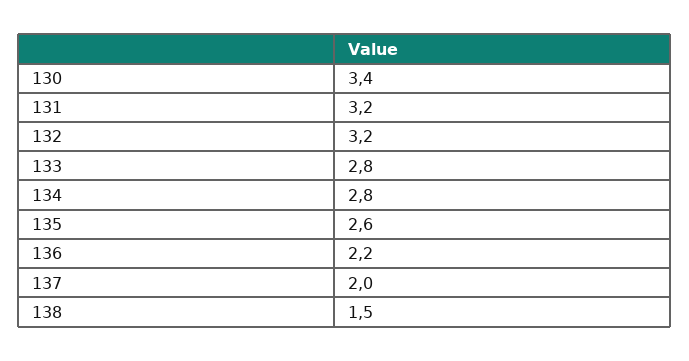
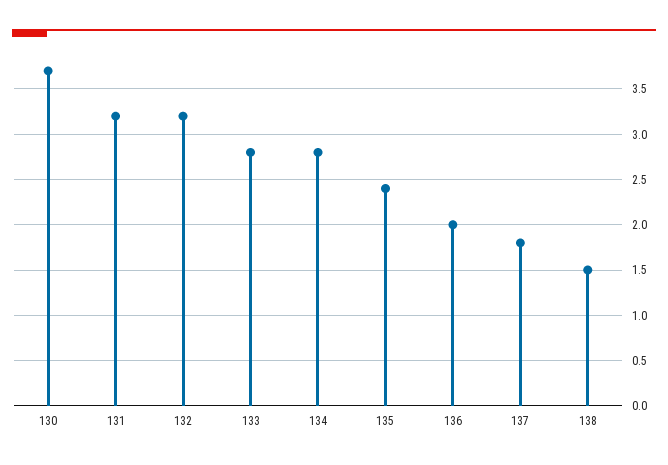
  {
-   "130": 3.4,
+   "130": 3.7,
    "131": 3.2,
    "132": 3.2,
    "133": 2.8,
    "134": 2.8,
-   "135": 2.6,
+   "135": 2.4,
-   "136": 2.2,
+   "136": 2,
-   "137": 2,
+   "137": 1.8,
    "138": 1.5
  }

